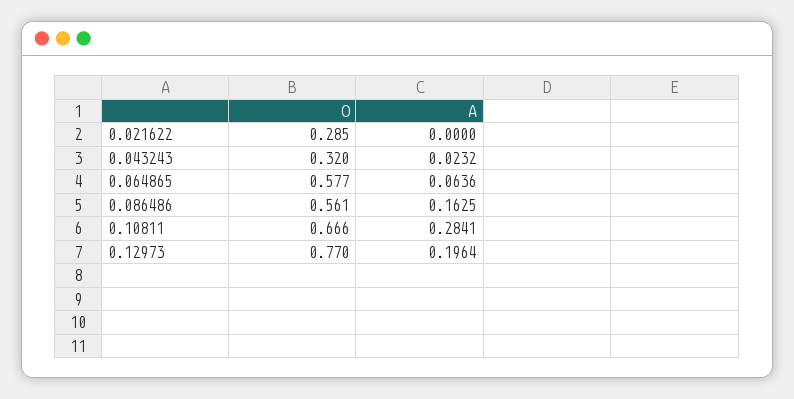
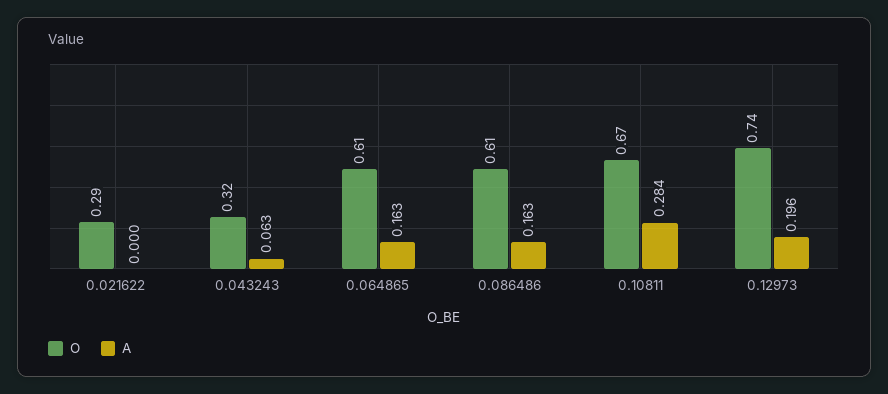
  {
    "O": {
      "0.021622": 0.285,
      "0.043243": 0.32,
-     "0.064865": 0.577,
+     "0.064865": 0.61,
-     "0.086486": 0.561,
+     "0.086486": 0.61,
      "0.10811": 0.666,
-     "0.12973": 0.77
+     "0.12973": 0.74
    },
    "A": {
      "0.021622": 0,
-     "0.043243": 0.0232,
+     "0.043243": 0.063,
-     "0.064865": 0.0636,
+     "0.064865": 0.163,
      "0.086486": 0.1625,
      "0.10811": 0.2841,
      "0.12973": 0.1964
    }
  }

